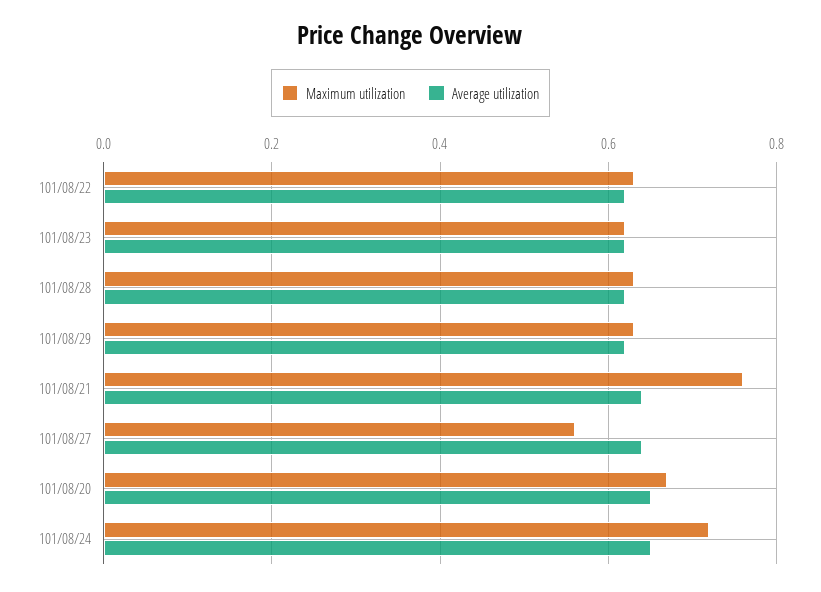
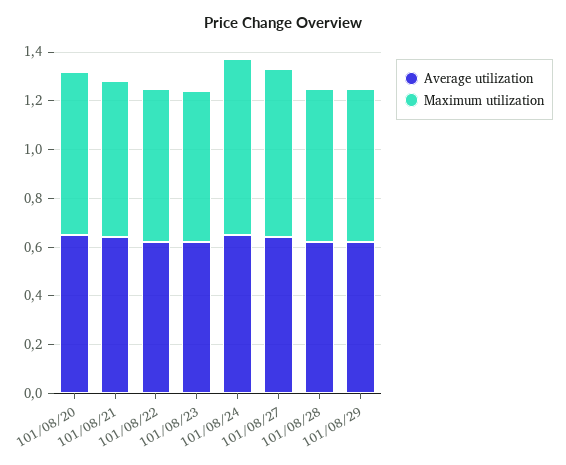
  {
    "Maximum utilization": {
      "101/08/22": 0.65,
      "101/08/23": 0.6,
      "101/08/28": 0.65,
      "101/08/29": 0.65,
-     "101/08/21": 0.75,
+     "101/08/21": 0.65,
-     "101/08/27": 0.55,
+     "101/08/27": 0.7,
      "101/08/20": 0.65,
      "101/08/24": 0.7
    },
    "Average utilization": {
      "101/08/22": 0.6,
      "101/08/23": 0.6,
      "101/08/28": 0.6,
      "101/08/29": 0.6,
      "101/08/21": 0.65,
      "101/08/27": 0.65,
      "101/08/20": 0.65,
      "101/08/24": 0.65
    }
  }

